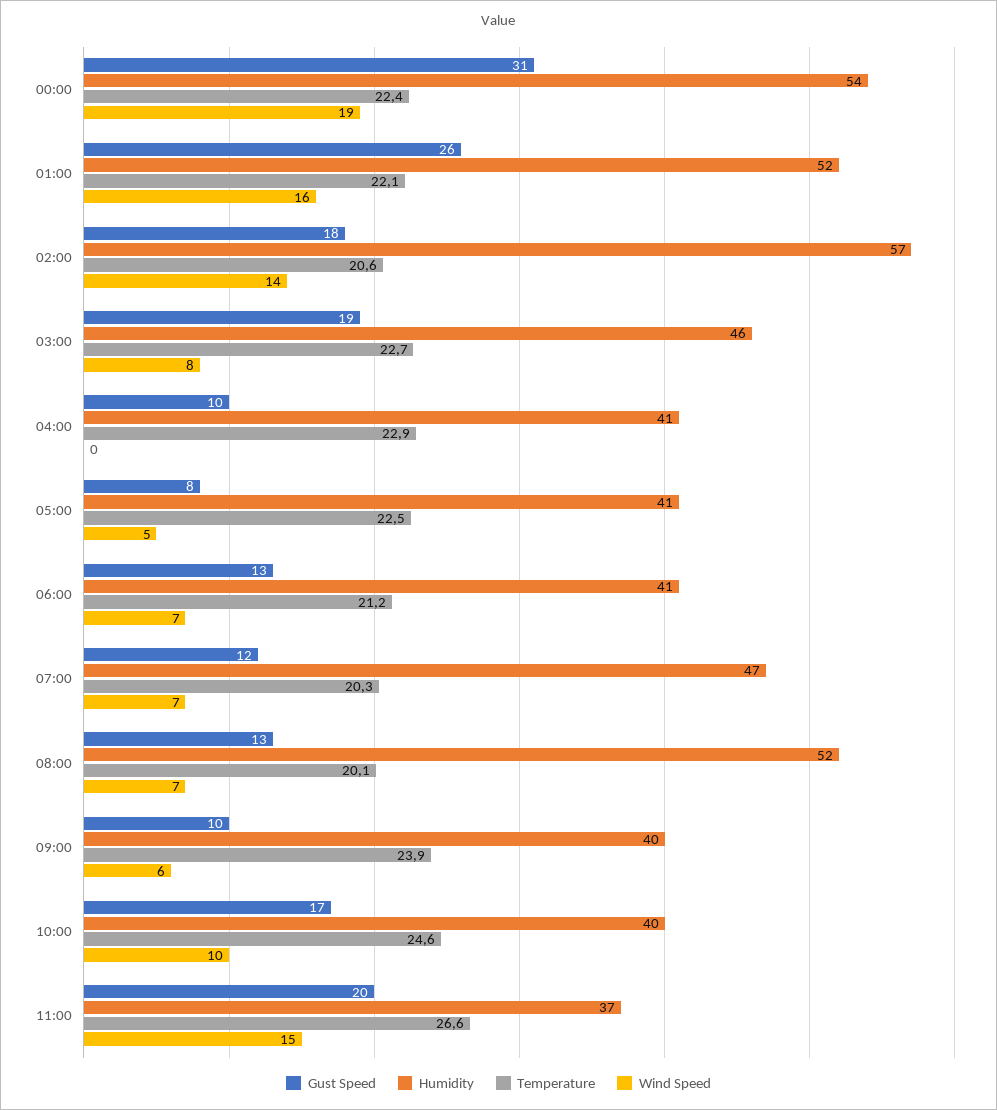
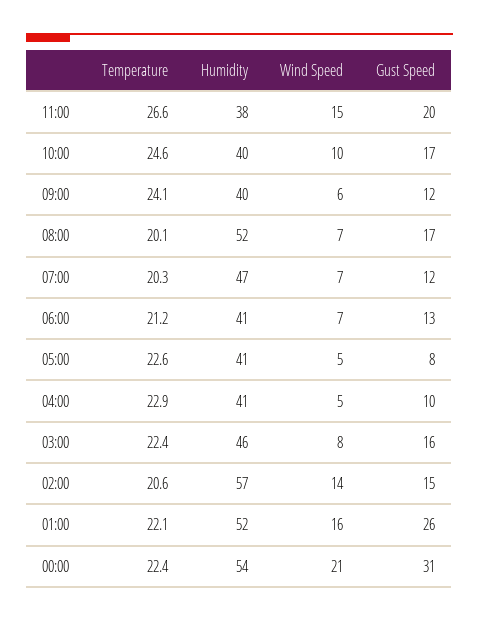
  {
    "Gust Speed": {
      "00:00": 31,
      "01:00": 26,
-     "02:00": 18,
+     "02:00": 15,
-     "03:00": 19,
+     "03:00": 16,
      "04:00": 10,
      "05:00": 8,
      "06:00": 13,
      "07:00": 12,
-     "08:00": 13,
+     "08:00": 17,
-     "09:00": 10,
+     "09:00": 12,
      "10:00": 17,
      "11:00": 20
    },
    "Humidity": {
      "00:00": 54,
      "01:00": 52,
      "02:00": 57,
      "03:00": 46,
      "04:00": 41,
      "05:00": 41,
      "06:00": 41,
      "07:00": 47,
      "08:00": 52,
      "09:00": 40,
      "10:00": 40,
-     "11:00": 37
+     "11:00": 38
    },
    "Temperature": {
      "00:00": 22.4,
      "01:00": 22.1,
      "02:00": 20.6,
-     "03:00": 22.7,
+     "03:00": 22.4,
      "04:00": 22.9,
-     "05:00": 22.5,
+     "05:00": 22.6,
      "06:00": 21.2,
      "07:00": 20.3,
      "08:00": 20.1,
-     "09:00": 23.9,
+     "09:00": 24.1,
      "10:00": 24.6,
      "11:00": 26.6
    },
    "Wind Speed": {
-     "00:00": 19,
+     "00:00": 21,
      "01:00": 16,
      "02:00": 14,
      "03:00": 8,
-     "04:00": 0,
+     "04:00": 5,
      "05:00": 5,
      "06:00": 7,
      "07:00": 7,
      "08:00": 7,
      "09:00": 6,
      "10:00": 10,
      "11:00": 15
    }
  }

